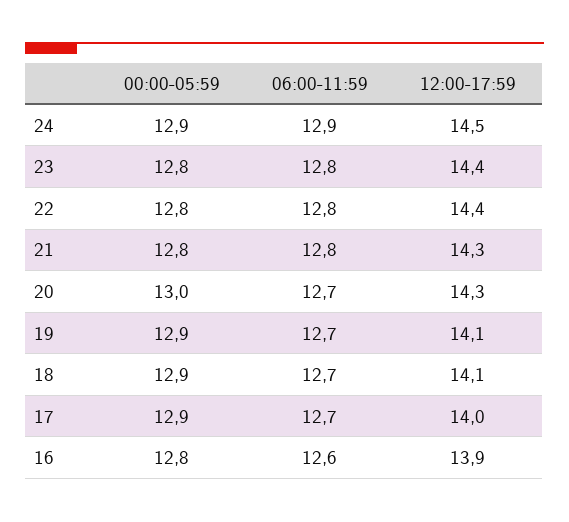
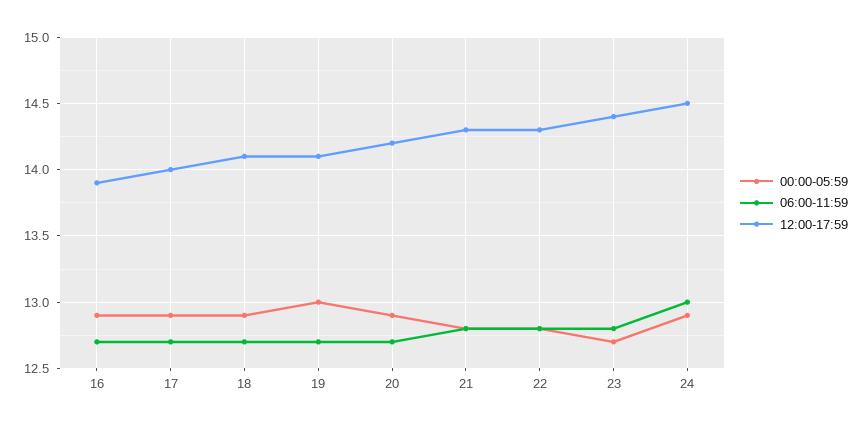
  {
    "00:00-05:59": {
      "24": 12.9,
-     "23": 12.8,
+     "23": 12.7,
      "22": 12.8,
      "21": 12.8,
-     "20": 13,
+     "20": 12.9,
-     "19": 12.9,
+     "19": 13,
      "18": 12.9,
      "17": 12.9,
-     "16": 12.8
+     "16": 12.9
    },
    "06:00-11:59": {
-     "24": 12.9,
+     "24": 13,
      "23": 12.8,
      "22": 12.8,
      "21": 12.8,
      "20": 12.7,
      "19": 12.7,
      "18": 12.7,
      "17": 12.7,
-     "16": 12.6
+     "16": 12.7
    },
    "12:00-17:59": {
      "24": 14.5,
      "23": 14.4,
-     "22": 14.4,
+     "22": 14.3,
      "21": 14.3,
-     "20": 14.3,
+     "20": 14.2,
      "19": 14.1,
      "18": 14.1,
      "17": 14,
      "16": 13.9
    }
  }

